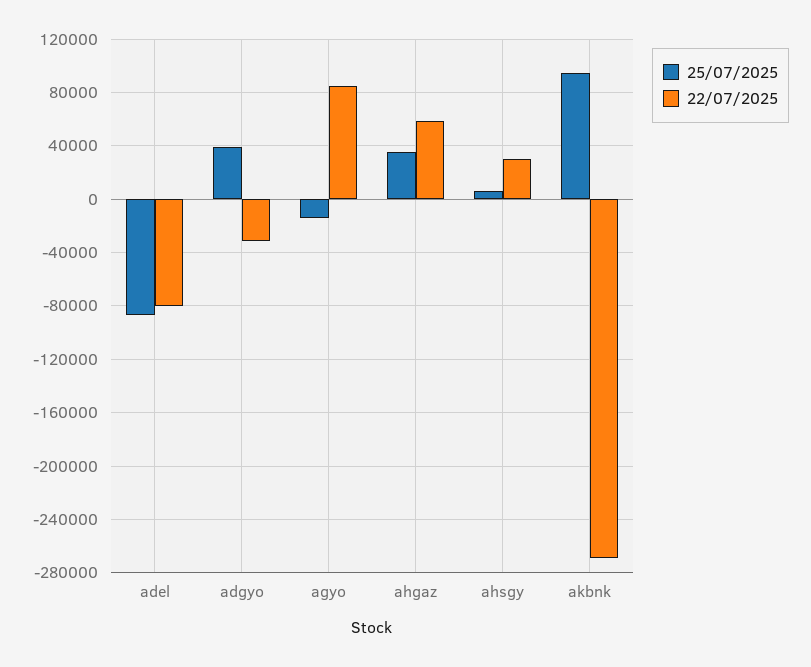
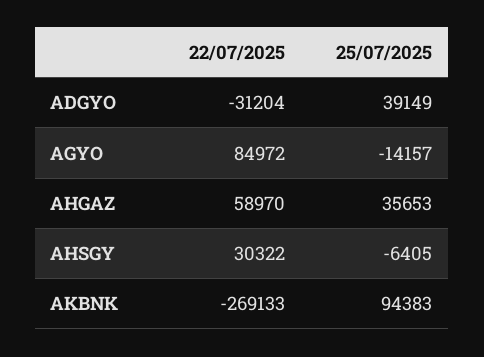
  {
    "25/07/2025": {
-     "adel": -85000,
      "adgyo": 39149,
      "agyo": -14157,
      "ahgaz": 35653,
-     "ahsgy": 5000,
+     "ahsgy": -6405,
      "akbnk": 94383
    },
    "22/07/2025": {
-     "adel": -80000,
      "adgyo": -31204,
      "agyo": 84972,
      "ahgaz": 58970,
      "ahsgy": 30322,
      "akbnk": -269133
    }
  }

